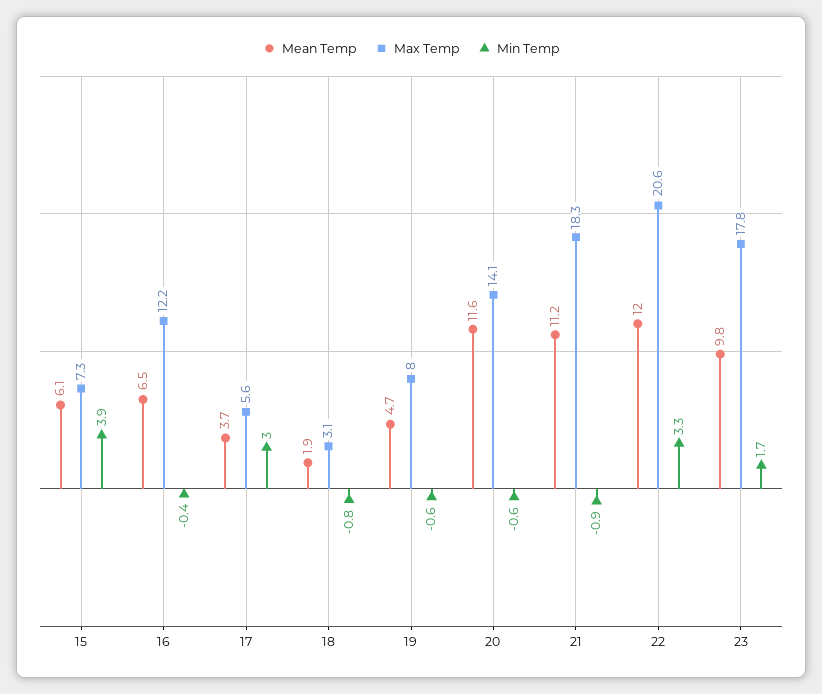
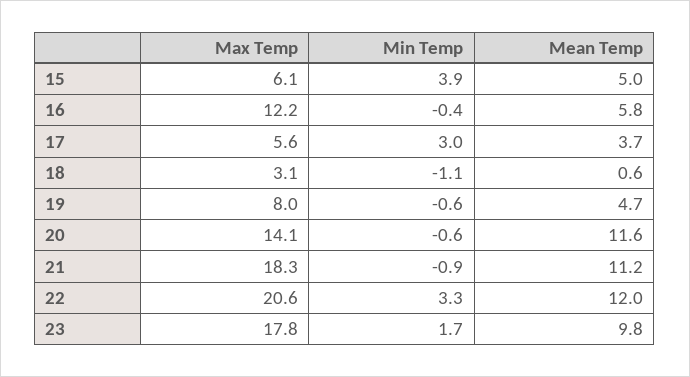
  {
    "Mean Temp": {
-     "15": 6.1,
+     "15": 5,
-     "16": 6.5,
+     "16": 5.8,
      "17": 3.7,
-     "18": 1.9,
+     "18": 0.6,
      "19": 4.7,
      "20": 11.6,
      "21": 11.2,
      "22": 12,
      "23": 9.8
    },
    "Max Temp": {
-     "15": 7.3,
+     "15": 6.1,
      "16": 12.2,
      "17": 5.6,
      "18": 3.1,
      "19": 8,
      "20": 14.1,
      "21": 18.3,
      "22": 20.6,
      "23": 17.8
    },
    "Min Temp": {
      "15": 3.9,
      "16": -0.4,
      "17": 3,
-     "18": -0.8,
+     "18": -1.1,
      "19": -0.6,
      "20": -0.6,
      "21": -0.9,
      "22": 3.3,
      "23": 1.7
    }
  }

